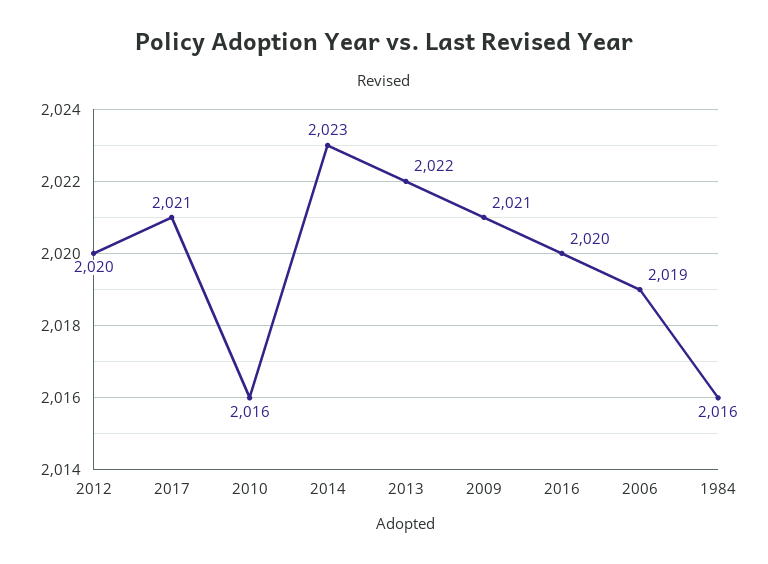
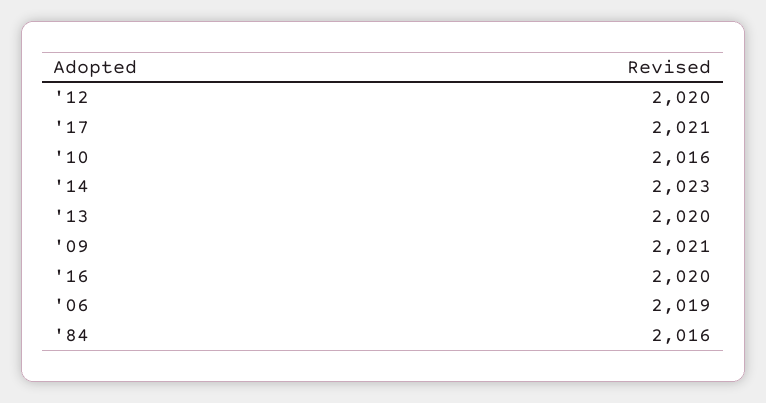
  {
    "2012": 2020,
    "2017": 2021,
    "2010": 2016,
    "2014": 2023,
-   "2013": 2022,
+   "2013": 2020,
    "2009": 2021,
    "2016": 2020,
    "2006": 2019,
    "1984": 2016
  }

